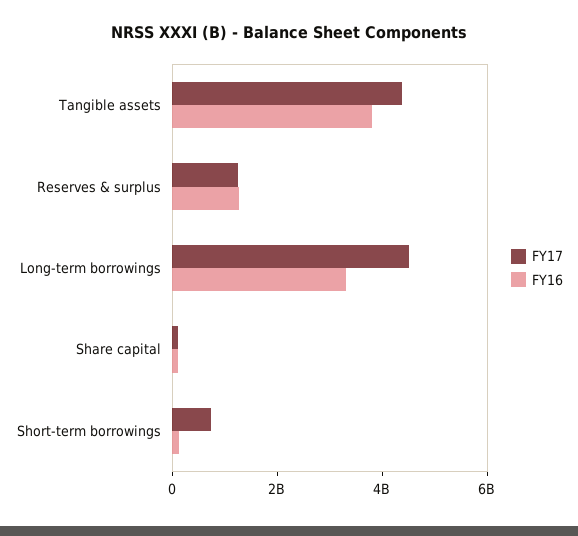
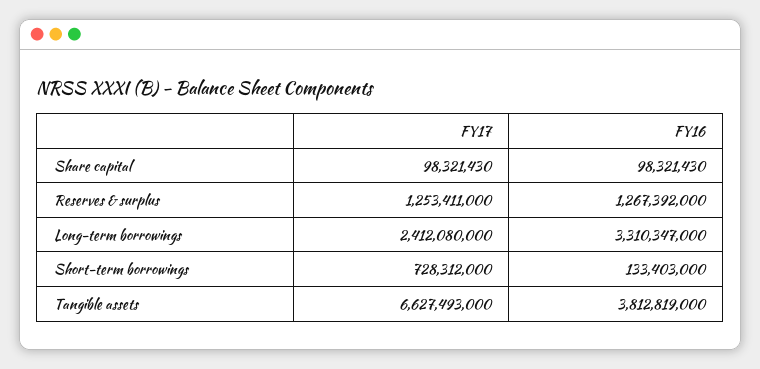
  {
    "FY17": {
-     "Tangible assets": 4500000000,
+     "Tangible assets": 6627493000,
      "Reserves & surplus": 1253411000,
-     "Long-term borrowings": 4500000000,
+     "Long-term borrowings": 2412080000,
      "Share capital": 98321430,
      "Short-term borrowings": 728312000
    },
    "FY16": {
      "Tangible assets": 3812819000,
      "Reserves & surplus": 1267392000,
      "Long-term borrowings": 3310347000,
      "Share capital": 98321430,
      "Short-term borrowings": 133403000
    }
  }

